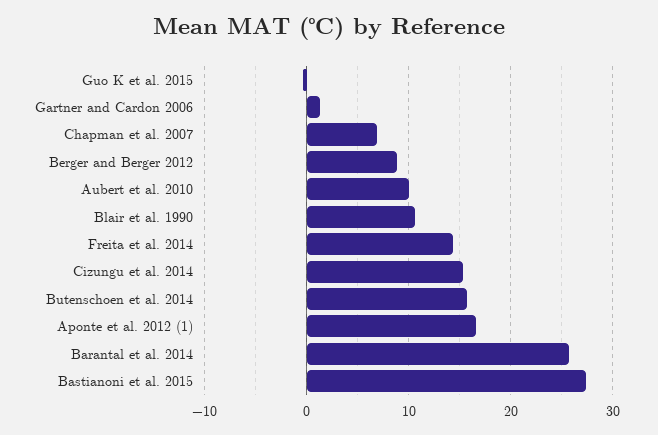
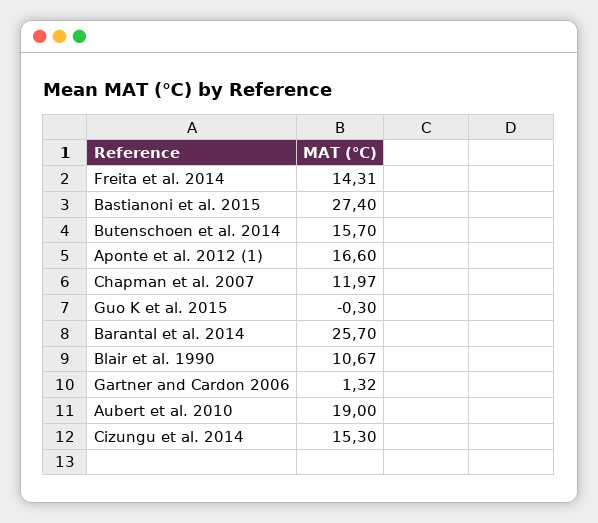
  {
    "Guo K et al. 2015": -0.3,
    "Gartner and Cardon 2006": 1.32,
-   "Chapman et al. 2007": 7,
+   "Chapman et al. 2007": 11.97,
-   "Berger and Berger 2012": 9,
-   "Aubert et al. 2010": 10,
+   "Aubert et al. 2010": 19,
    "Blair et al. 1990": 10.67,
    "Freita et al. 2014": 14.31,
    "Cizungu et al. 2014": 15.3,
    "Butenschoen et al. 2014": 15.7,
    "Aponte et al. 2012 (1)": 16.6,
    "Barantal et al. 2014": 25.7,
    "Bastianoni et al. 2015": 27.4
  }

